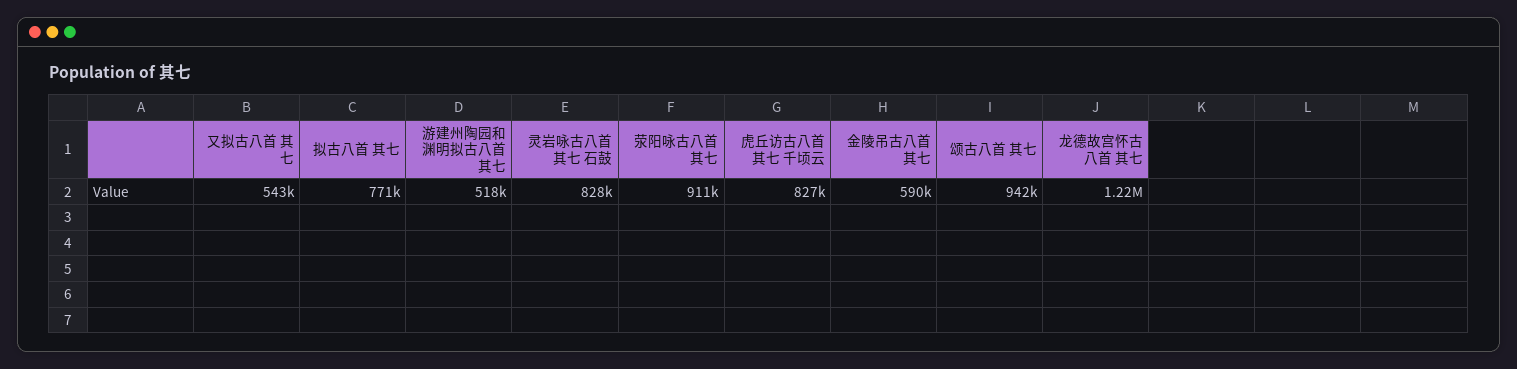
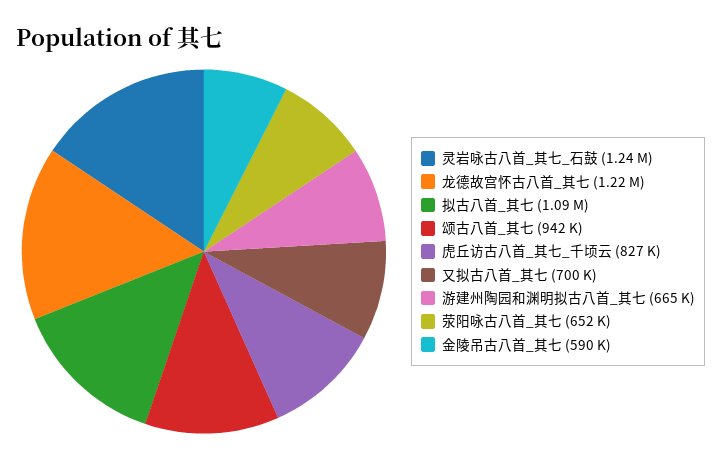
  {
-   "又拟古八首 其七": 543000,
+   "又拟古八首 其七": 700000,
-   "拟古八首 其七": 771000,
+   "拟古八首 其七": 1090000,
-   "游建州陶园和渊明拟古八首 其七": 518000,
+   "游建州陶园和渊明拟古八首 其七": 665000,
-   "灵岩咏古八首 其七 石鼓": 828000,
+   "灵岩咏古八首 其七 石鼓": 1240000,
-   "荥阳咏古八首 其七": 911000,
+   "荥阳咏古八首 其七": 652000,
    "虎丘访古八首 其七 千顷云": 827000,
    "金陵吊古八首 其七": 590000,
    "颂古八首 其七": 942000,
    "龙德故宫怀古八首 其七": 1220000
  }

